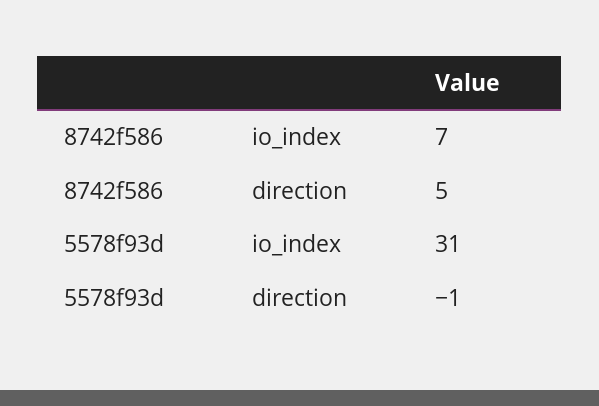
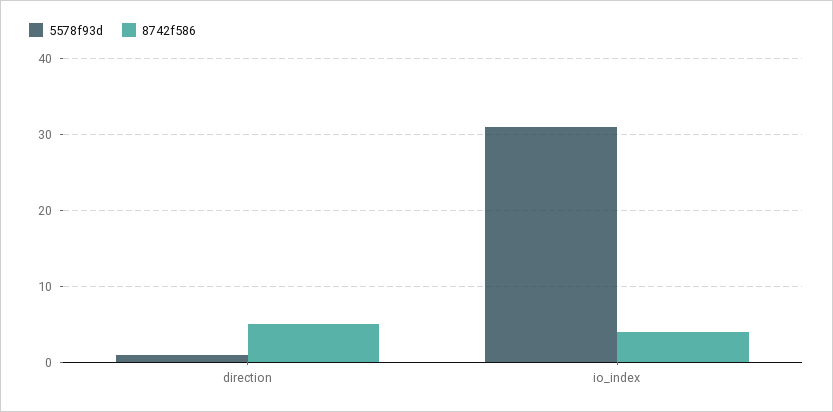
  {
    "8742f586": {
-     "io_index": 7,
+     "io_index": 4,
      "direction": 5
    },
    "5578f93d": {
      "io_index": 31,
-     "direction": -1
+     "direction": 1
    }
  }

